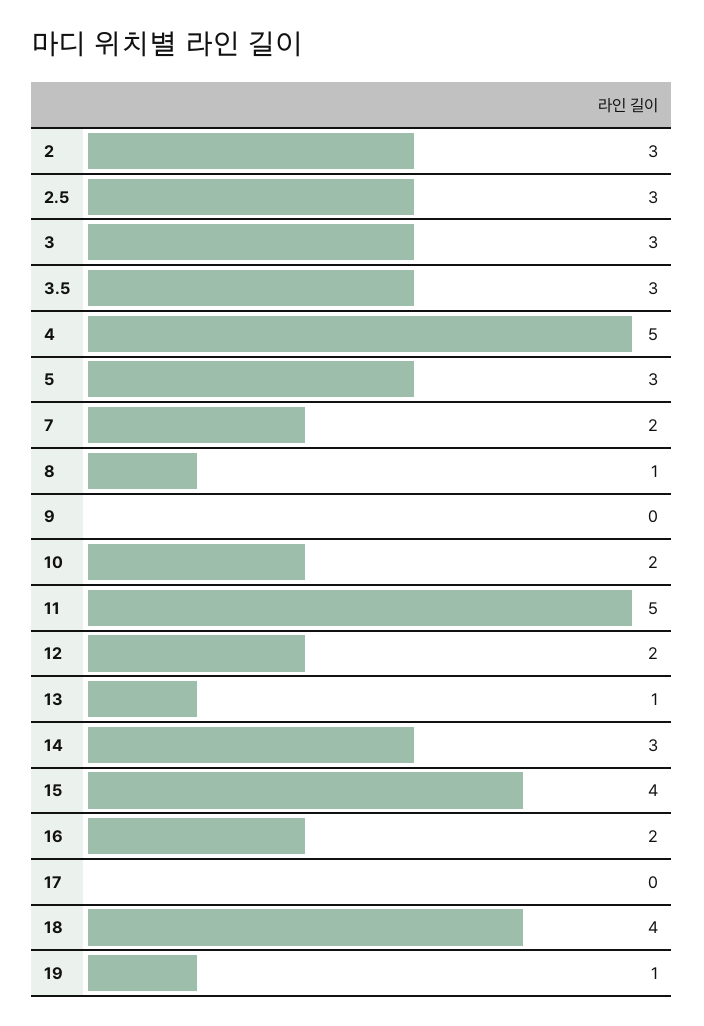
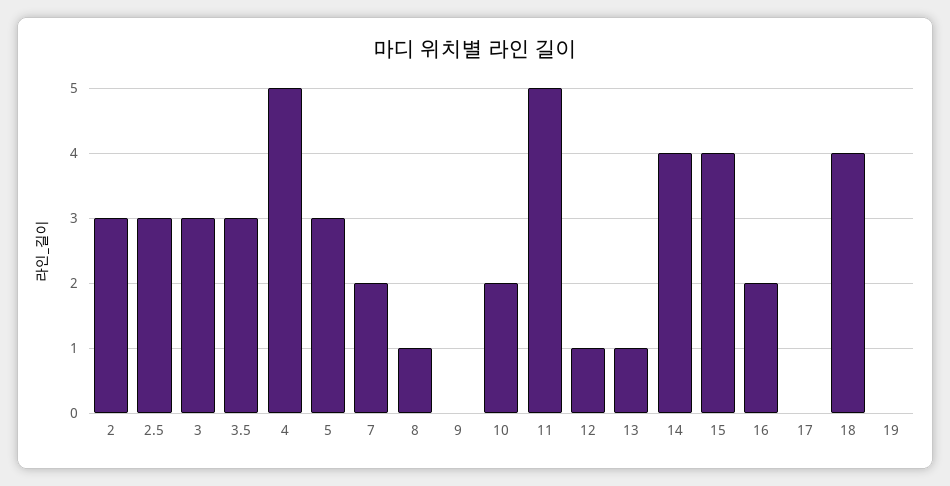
  {
    "2": 3,
    "2.5": 3,
    "3": 3,
    "3.5": 3,
    "4": 5,
    "5": 3,
    "7": 2,
    "8": 1,
    "9": 0,
    "10": 2,
    "11": 5,
-   "12": 2,
+   "12": 1,
    "13": 1,
-   "14": 3,
+   "14": 4,
    "15": 4,
    "16": 2,
    "17": 0,
    "18": 4,
-   "19": 1
+   "19": 0
  }

